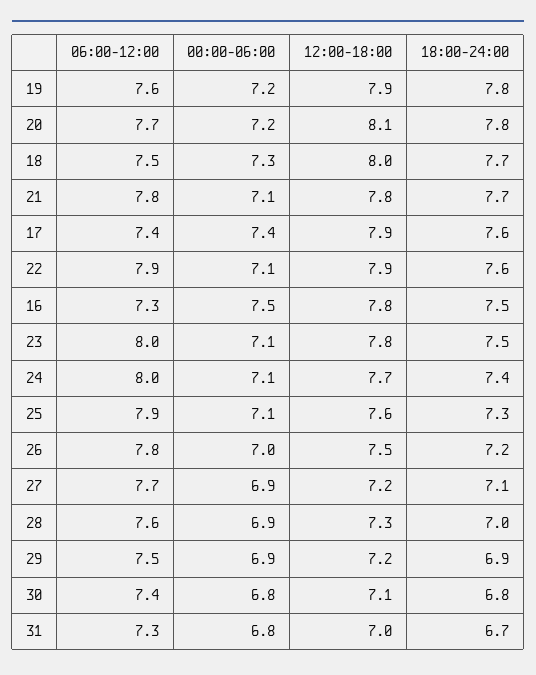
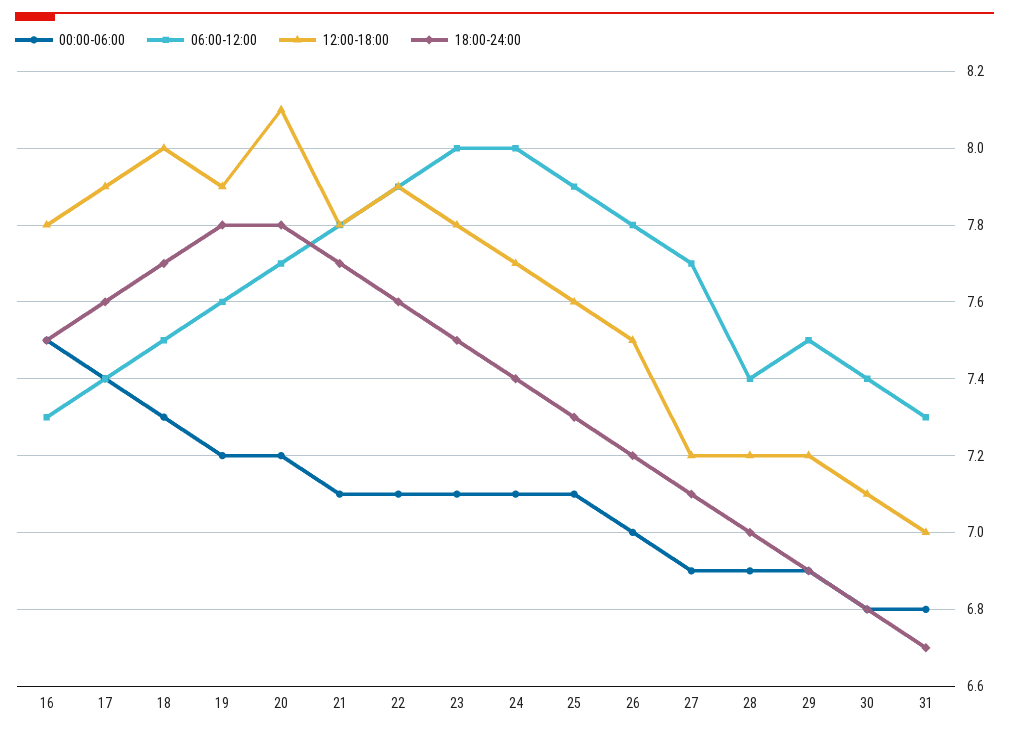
  {
    "06:00-12:00": {
      "19": 7.6,
      "20": 7.7,
      "18": 7.5,
      "21": 7.8,
      "17": 7.4,
      "22": 7.9,
      "16": 7.3,
      "23": 8,
      "24": 8,
      "25": 7.9,
      "26": 7.8,
      "27": 7.7,
-     "28": 7.6,
+     "28": 7.4,
      "29": 7.5,
      "30": 7.4,
      "31": 7.3
    },
    "00:00-06:00": {
      "19": 7.2,
      "20": 7.2,
      "18": 7.3,
      "21": 7.1,
      "17": 7.4,
      "22": 7.1,
      "16": 7.5,
      "23": 7.1,
      "24": 7.1,
      "25": 7.1,
      "26": 7,
      "27": 6.9,
      "28": 6.9,
      "29": 6.9,
      "30": 6.8,
      "31": 6.8
    },
    "12:00-18:00": {
      "19": 7.9,
      "20": 8.1,
      "18": 8,
      "21": 7.8,
      "17": 7.9,
      "22": 7.9,
      "16": 7.8,
      "23": 7.8,
      "24": 7.7,
      "25": 7.6,
      "26": 7.5,
      "27": 7.2,
-     "28": 7.3,
+     "28": 7.2,
      "29": 7.2,
      "30": 7.1,
      "31": 7
    },
    "18:00-24:00": {
      "19": 7.8,
      "20": 7.8,
      "18": 7.7,
      "21": 7.7,
      "17": 7.6,
      "22": 7.6,
      "16": 7.5,
      "23": 7.5,
      "24": 7.4,
      "25": 7.3,
      "26": 7.2,
      "27": 7.1,
      "28": 7,
      "29": 6.9,
      "30": 6.8,
      "31": 6.7
    }
  }

